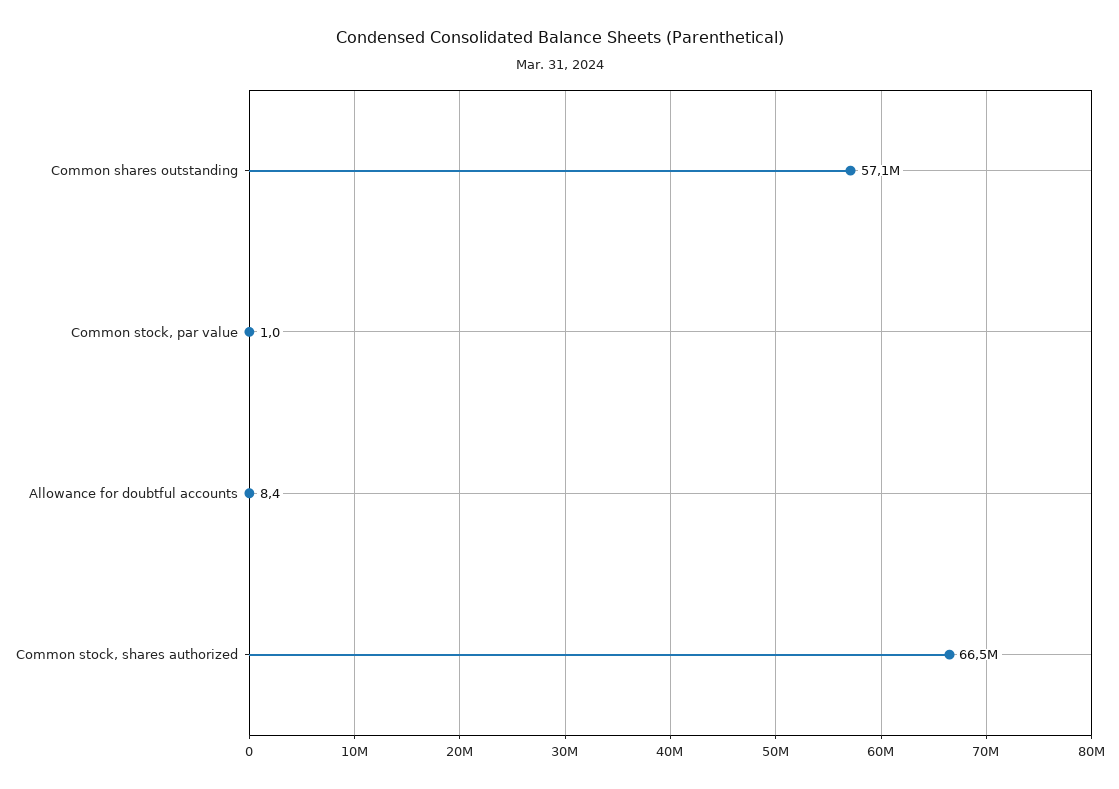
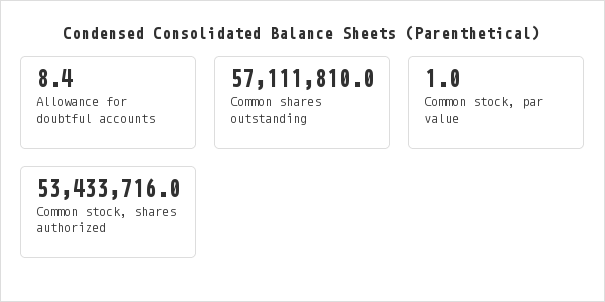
  {
    "Common shares outstanding": 57111810,
    "Common stock, par value": 1,
    "Allowance for doubtful accounts": 8.4,
-   "Common stock, shares authorized": 66500000
+   "Common stock, shares authorized": 53433716
  }

